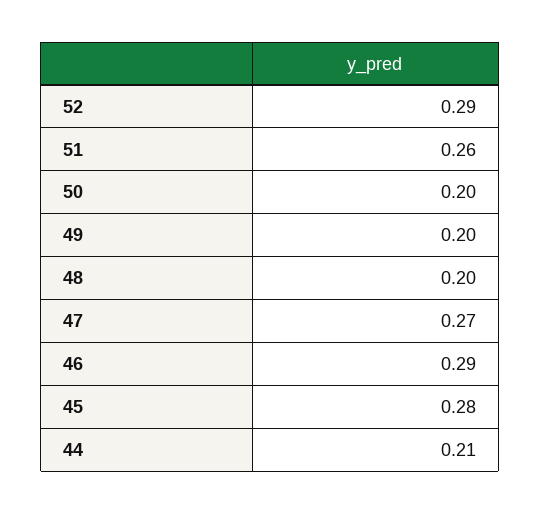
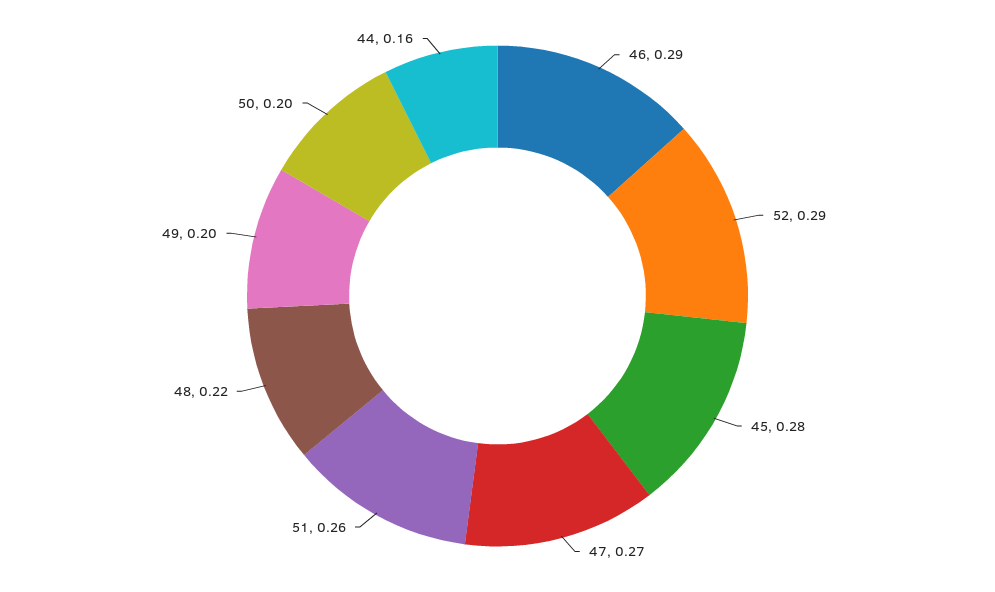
  {
    "52": 0.29,
    "51": 0.26,
    "50": 0.2,
    "49": 0.2,
-   "48": 0.2,
+   "48": 0.22,
    "47": 0.27,
    "46": 0.29,
    "45": 0.28,
-   "44": 0.21
+   "44": 0.16
  }

